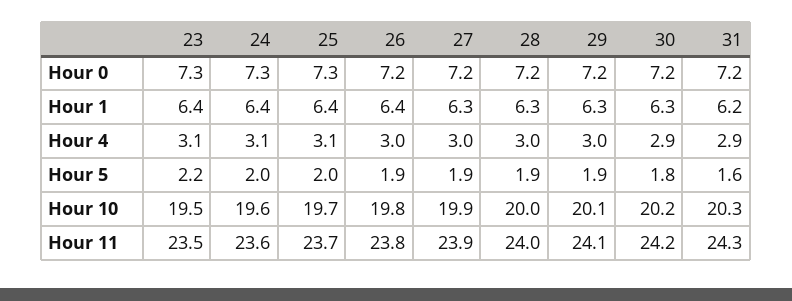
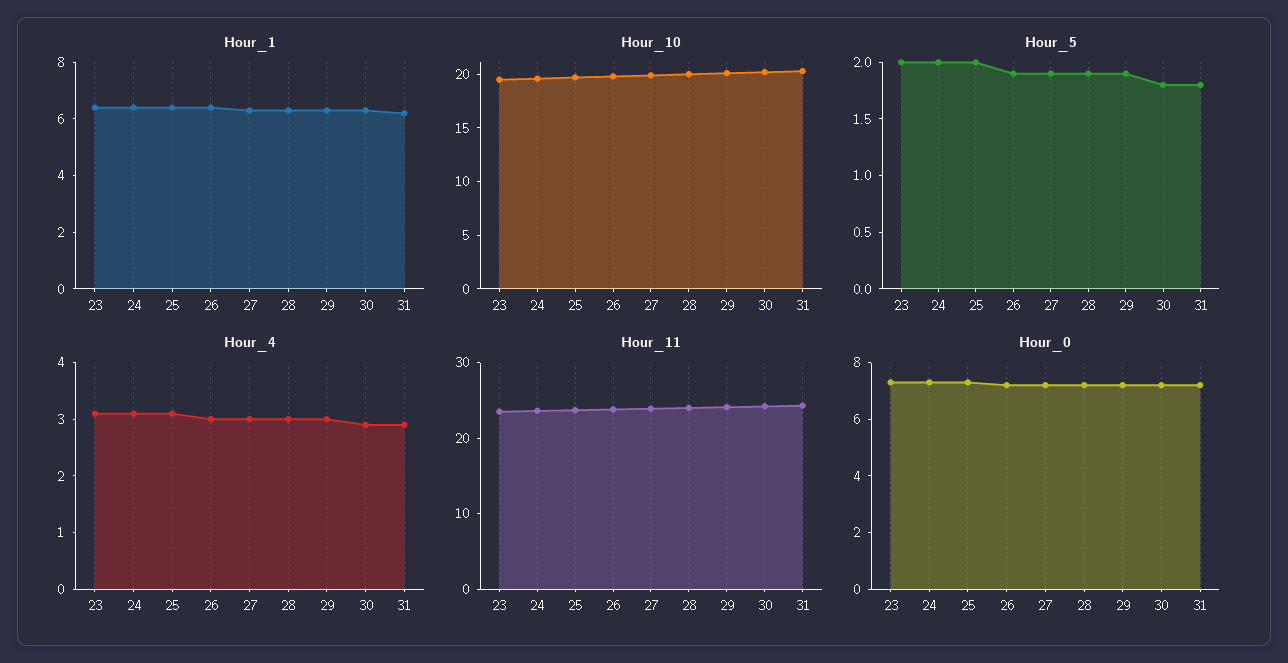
  {
    "Hour 0": {
      "23": 7.3,
      "24": 7.3,
      "25": 7.3,
      "26": 7.2,
      "27": 7.2,
      "28": 7.2,
      "29": 7.2,
      "30": 7.2,
      "31": 7.2
    },
    "Hour 1": {
      "23": 6.4,
      "24": 6.4,
      "25": 6.4,
      "26": 6.4,
      "27": 6.3,
      "28": 6.3,
      "29": 6.3,
      "30": 6.3,
      "31": 6.2
    },
    "Hour 4": {
      "23": 3.1,
      "24": 3.1,
      "25": 3.1,
      "26": 3,
      "27": 3,
      "28": 3,
      "29": 3,
      "30": 2.9,
      "31": 2.9
    },
    "Hour 5": {
-     "23": 2.2,
+     "23": 2,
      "24": 2,
      "25": 2,
      "26": 1.9,
      "27": 1.9,
      "28": 1.9,
      "29": 1.9,
      "30": 1.8,
-     "31": 1.6
+     "31": 1.8
    },
    "Hour 10": {
      "23": 19.5,
      "24": 19.6,
      "25": 19.7,
      "26": 19.8,
      "27": 19.9,
      "28": 20,
      "29": 20.1,
      "30": 20.2,
      "31": 20.3
    },
    "Hour 11": {
      "23": 23.5,
      "24": 23.6,
      "25": 23.7,
      "26": 23.8,
      "27": 23.9,
      "28": 24,
      "29": 24.1,
      "30": 24.2,
      "31": 24.3
    }
  }

